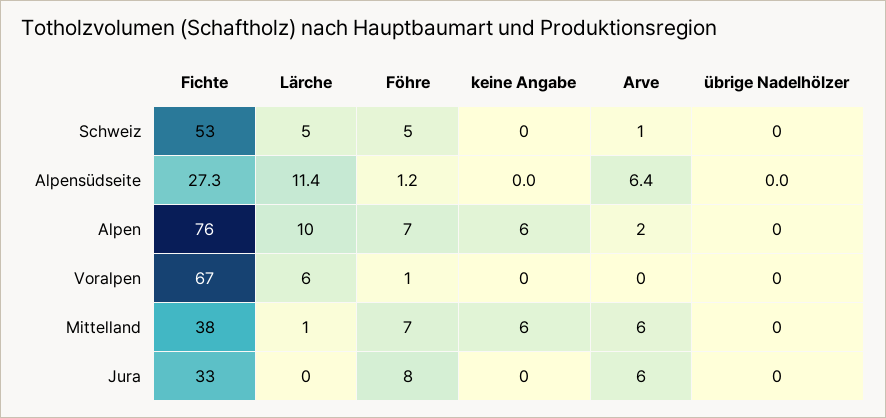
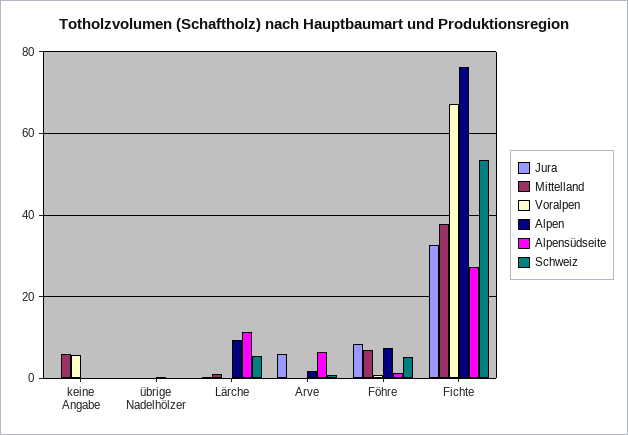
  {
    "Schweiz": {
      "Fichte": 53,
      "Lärche": 5,
      "Föhre": 5,
      "keine Angabe": 0,
      "Arve": 1,
      "übrige Nadelhölzer": 0
    },
    "Alpensüdseite": {
      "Fichte": 27.3,
      "Lärche": 11.4,
      "Föhre": 1.2,
      "keine Angabe": 0,
      "Arve": 6.4,
      "übrige Nadelhölzer": 0
    },
    "Alpen": {
      "Fichte": 76,
      "Lärche": 10,
      "Föhre": 7,
-     "keine Angabe": 6,
+     "keine Angabe": 0,
      "Arve": 2,
      "übrige Nadelhölzer": 0
    },
    "Voralpen": {
      "Fichte": 67,
-     "Lärche": 6,
+     "Lärche": 0,
      "Föhre": 1,
-     "keine Angabe": 0,
+     "keine Angabe": 6,
      "Arve": 0,
      "übrige Nadelhölzer": 0
    },
    "Mittelland": {
      "Fichte": 38,
      "Lärche": 1,
      "Föhre": 7,
      "keine Angabe": 6,
-     "Arve": 6,
+     "Arve": 0,
      "übrige Nadelhölzer": 0
    },
    "Jura": {
      "Fichte": 33,
      "Lärche": 0,
      "Föhre": 8,
      "keine Angabe": 0,
      "Arve": 6,
      "übrige Nadelhölzer": 0
    }
  }

